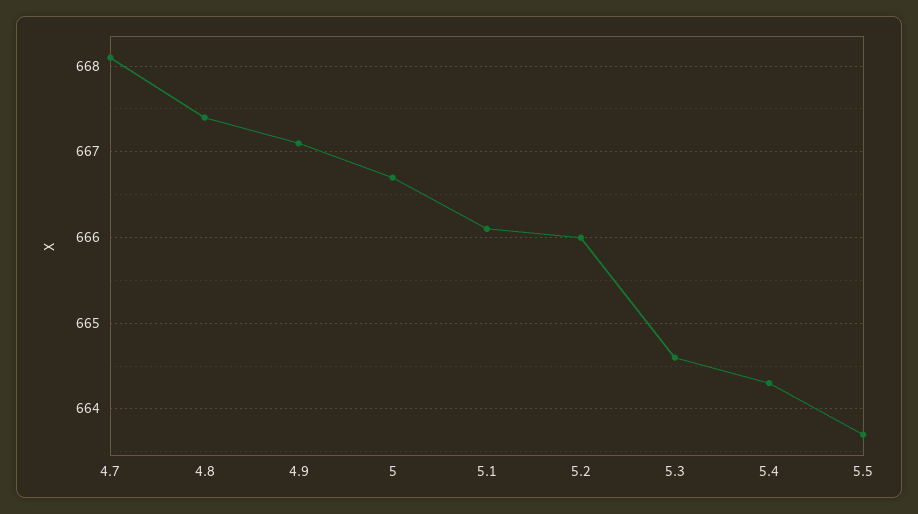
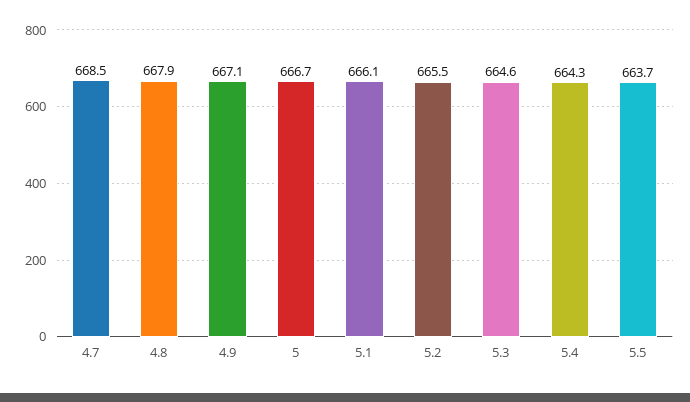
  {
-   "4.7": 668.1,
+   "4.7": 668.5,
-   "4.8": 667.4,
+   "4.8": 667.9,
    "4.9": 667.1,
    "5": 666.7,
    "5.1": 666.1,
-   "5.2": 666,
+   "5.2": 665.5,
    "5.3": 664.6,
    "5.4": 664.3,
    "5.5": 663.7
  }

